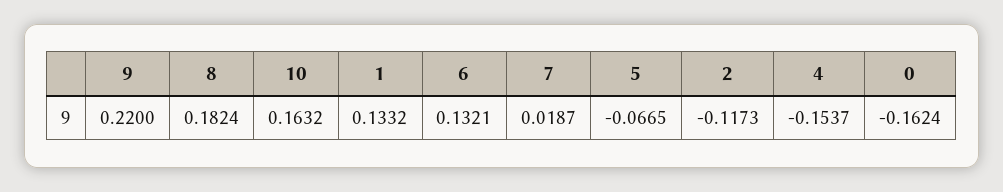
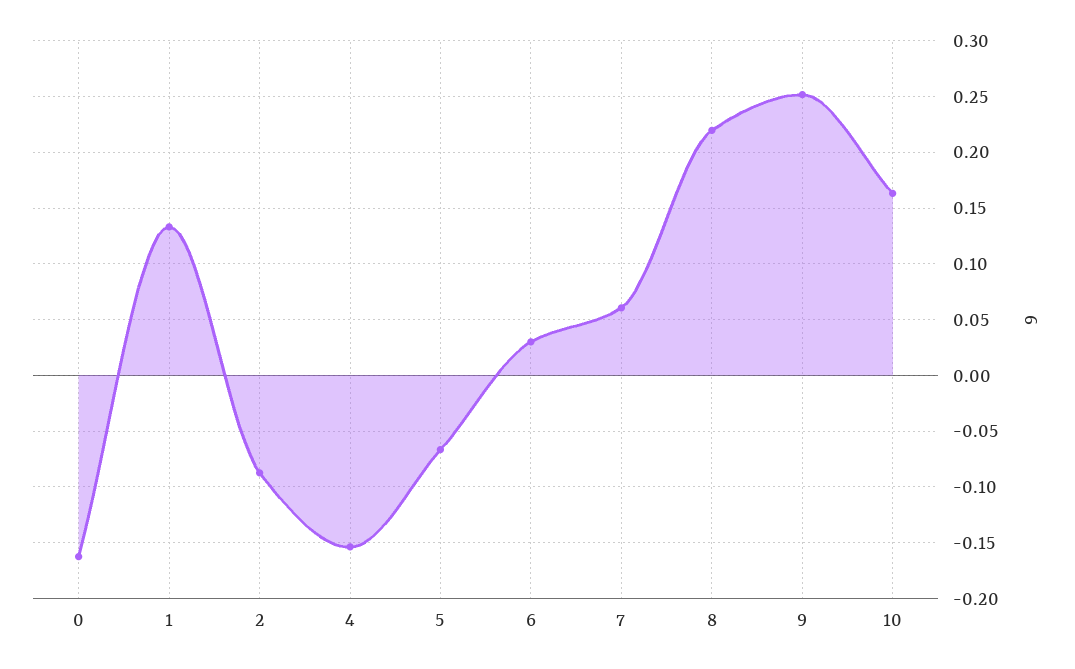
  {
-   "9": 0.22,
+   "9": 0.25,
-   "8": 0.1824,
+   "8": 0.22,
    "10": 0.1632,
    "1": 0.1332,
-   "6": 0.1321,
+   "6": 0.03,
-   "7": 0.0187,
+   "7": 0.06,
    "5": -0.0665,
-   "2": -0.1173,
+   "2": -0.09,
    "4": -0.1537,
    "0": -0.1624
  }

